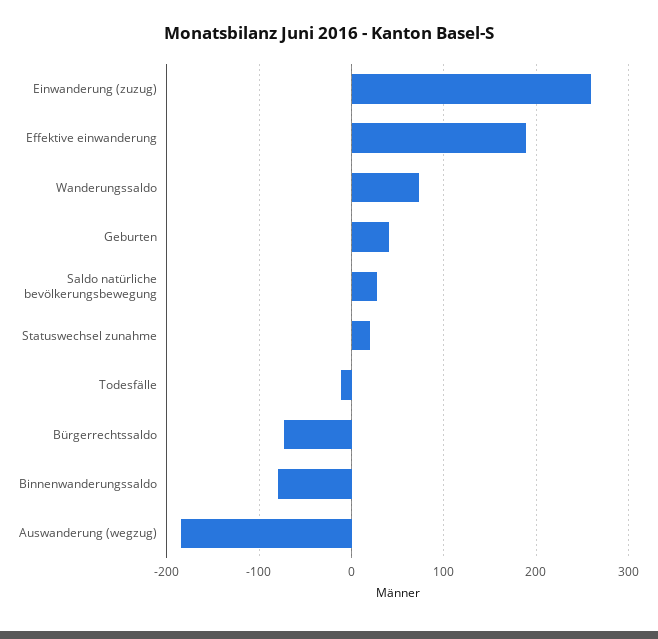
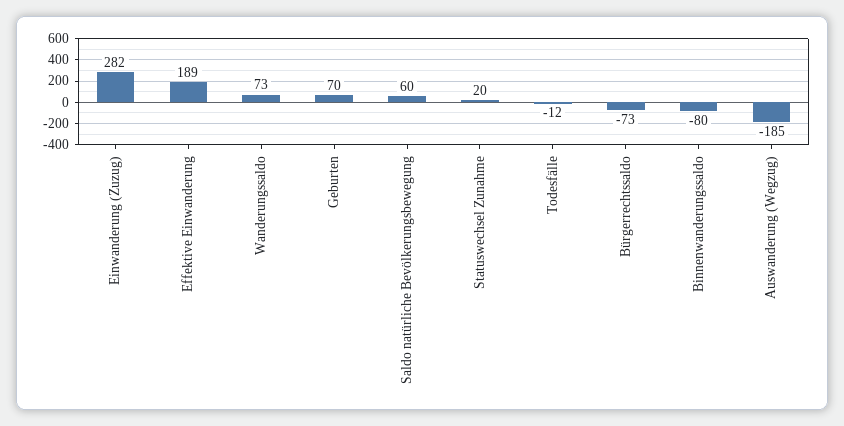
  {
-   "Einwanderung (zuzug)": 260,
+   "Einwanderung (zuzug)": 282,
    "Effektive einwanderung": 189,
    "Wanderungssaldo": 73,
-   "Geburten": 40,
+   "Geburten": 70,
-   "Saldo natürliche bevölkerungsbewegung": 30,
+   "Saldo natürliche bevölkerungsbewegung": 60,
    "Statuswechsel zunahme": 20,
    "Todesfälle": -12,
    "Bürgerrechtssaldo": -73,
    "Binnenwanderungssaldo": -80,
    "Auswanderung (wegzug)": -185
  }

